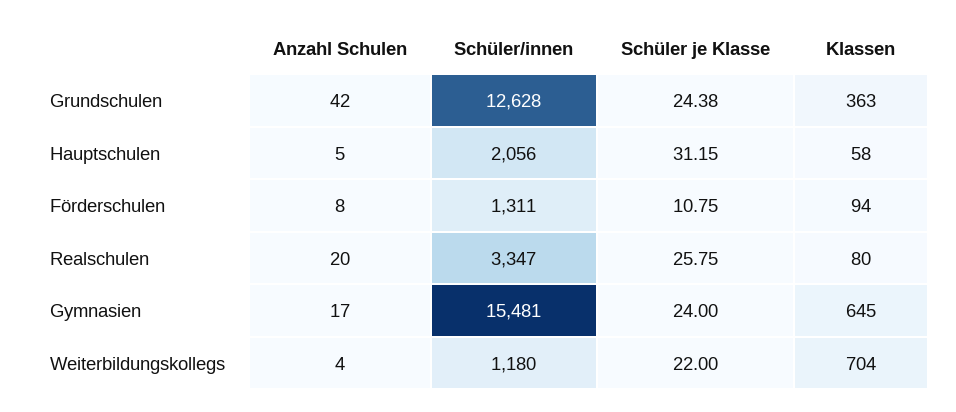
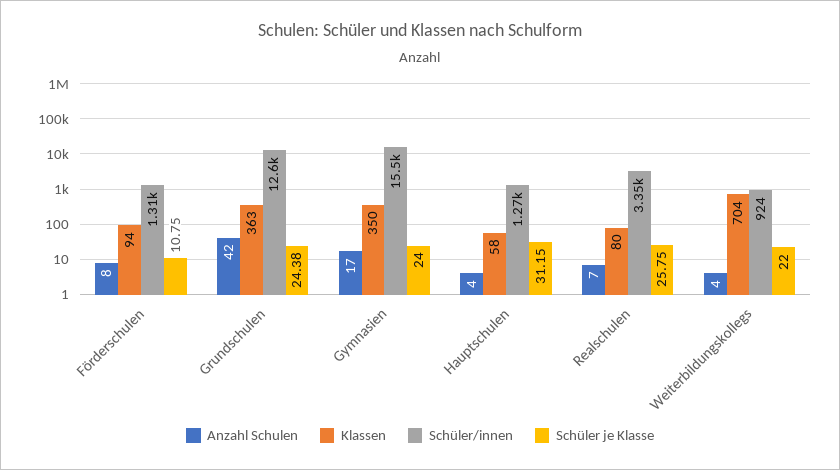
  {
    "Anzahl Schulen": {
      "Grundschulen": 42,
-     "Hauptschulen": 5,
+     "Hauptschulen": 4,
      "Förderschulen": 8,
-     "Realschulen": 20,
+     "Realschulen": 7,
      "Gymnasien": 17,
      "Weiterbildungskollegs": 4
    },
    "Schüler/innen": {
      "Grundschulen": 12628,
-     "Hauptschulen": 2056,
+     "Hauptschulen": 1270,
      "Förderschulen": 1311,
      "Realschulen": 3347,
      "Gymnasien": 15481,
-     "Weiterbildungskollegs": 1180
+     "Weiterbildungskollegs": 924
    },
    "Schüler je Klasse": {
      "Grundschulen": 24.38,
      "Hauptschulen": 31.15,
      "Förderschulen": 10.75,
      "Realschulen": 25.75,
      "Gymnasien": 24,
      "Weiterbildungskollegs": 22
    },
    "Klassen": {
      "Grundschulen": 363,
      "Hauptschulen": 58,
      "Förderschulen": 94,
      "Realschulen": 80,
-     "Gymnasien": 645,
+     "Gymnasien": 350,
      "Weiterbildungskollegs": 704
    }
  }

